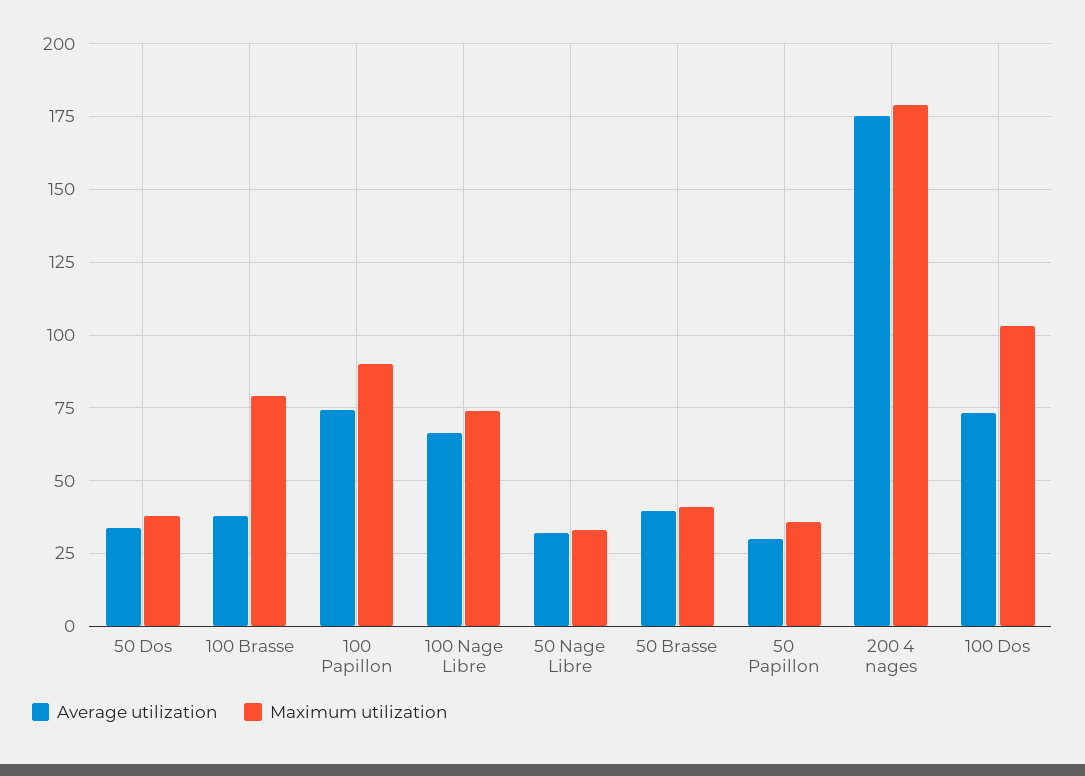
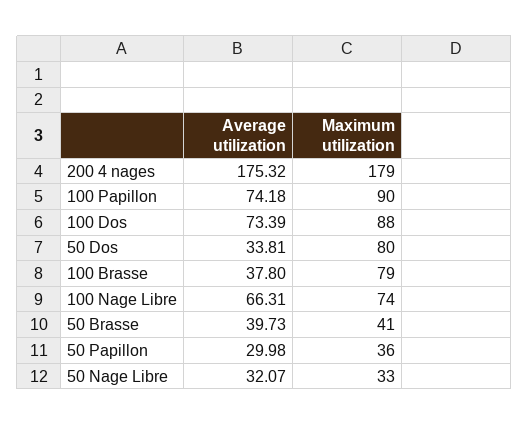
  {
    "Average utilization": {
      "50 Dos": 33.81,
      "100 Brasse": 37.8,
      "100 Papillon": 74.18,
      "100 Nage Libre": 66.31,
      "50 Nage Libre": 32.07,
      "50 Brasse": 39.73,
      "50 Papillon": 29.98,
      "200 4 nages": 175.32,
      "100 Dos": 73.39
    },
    "Maximum utilization": {
-     "50 Dos": 37.5,
+     "50 Dos": 80,
      "100 Brasse": 79,
      "100 Papillon": 90,
      "100 Nage Libre": 74,
      "50 Nage Libre": 33,
      "50 Brasse": 41,
      "50 Papillon": 36,
      "200 4 nages": 179,
-     "100 Dos": 102.5
+     "100 Dos": 88
    }
  }

